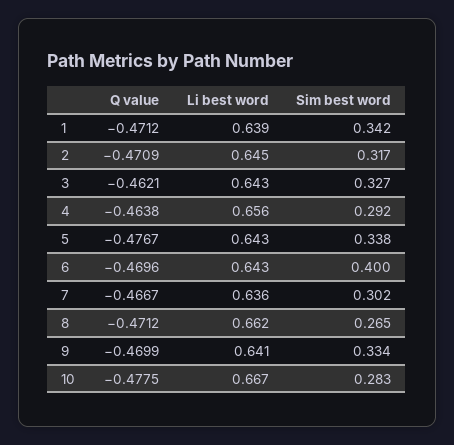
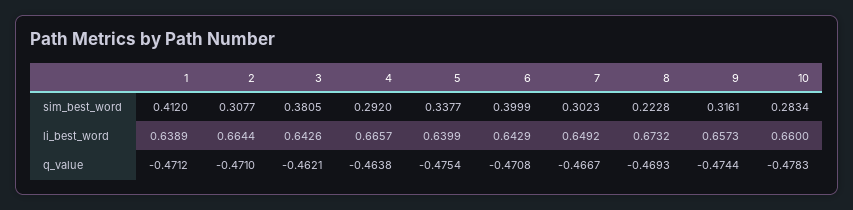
  {
    "Q value": {
      "1": -0.4712,
-     "2": -0.4709,
+     "2": -0.471,
      "3": -0.4621,
      "4": -0.4638,
-     "5": -0.4767,
+     "5": -0.4754,
-     "6": -0.4696,
+     "6": -0.4708,
      "7": -0.4667,
-     "8": -0.4712,
+     "8": -0.4693,
-     "9": -0.4699,
+     "9": -0.4744,
-     "10": -0.4775
+     "10": -0.4783
    },
    "Li best word": {
      "1": 0.6389,
-     "2": 0.645,
+     "2": 0.6644,
      "3": 0.6426,
-     "4": 0.656,
+     "4": 0.6657,
-     "5": 0.643,
+     "5": 0.6399,
      "6": 0.6429,
-     "7": 0.636,
+     "7": 0.6492,
-     "8": 0.662,
+     "8": 0.6732,
-     "9": 0.641,
+     "9": 0.6573,
-     "10": 0.667
+     "10": 0.66
    },
    "Sim best word": {
-     "1": 0.342,
+     "1": 0.412,
-     "2": 0.317,
+     "2": 0.3077,
-     "3": 0.327,
+     "3": 0.3805,
      "4": 0.292,
      "5": 0.3377,
      "6": 0.3999,
      "7": 0.3023,
-     "8": 0.265,
+     "8": 0.2228,
-     "9": 0.334,
+     "9": 0.3161,
      "10": 0.2834
    }
  }

